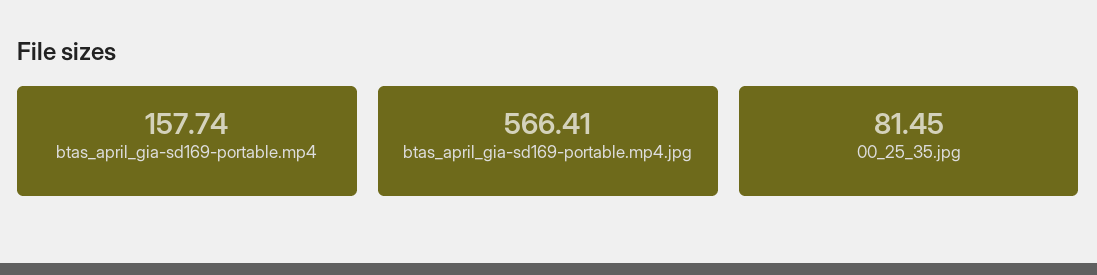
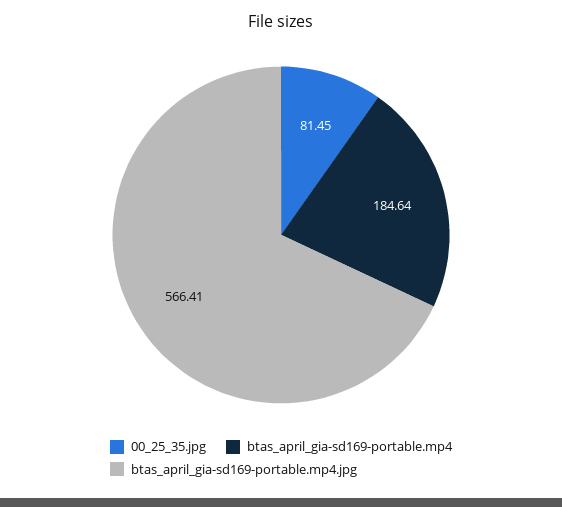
  {
-   "btas_april_gia-sd169-portable.mp4": 157.74,
+   "btas_april_gia-sd169-portable.mp4": 184.64,
    "btas_april_gia-sd169-portable.mp4.jpg": 566.41,
    "00_25_35.jpg": 81.45
  }

